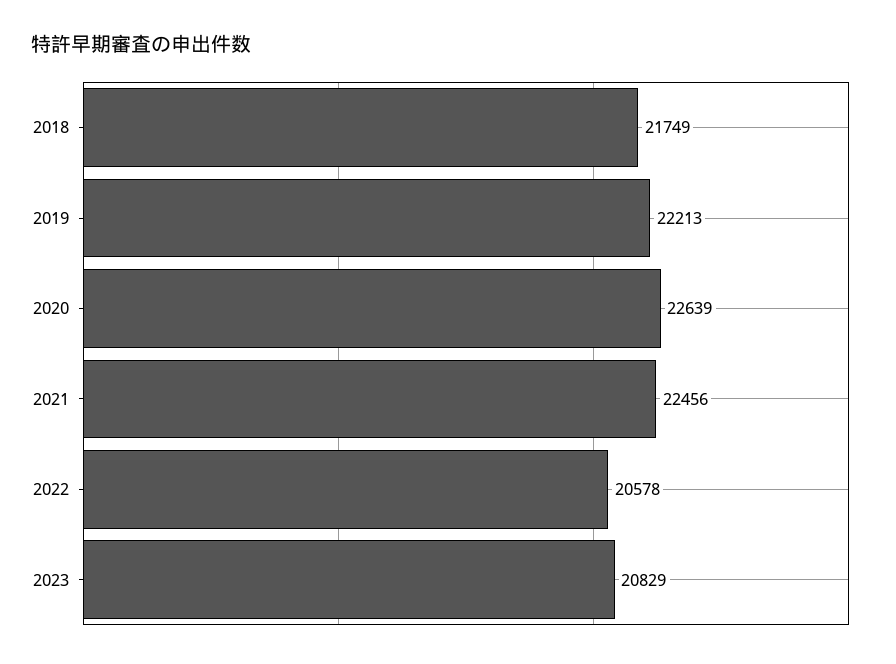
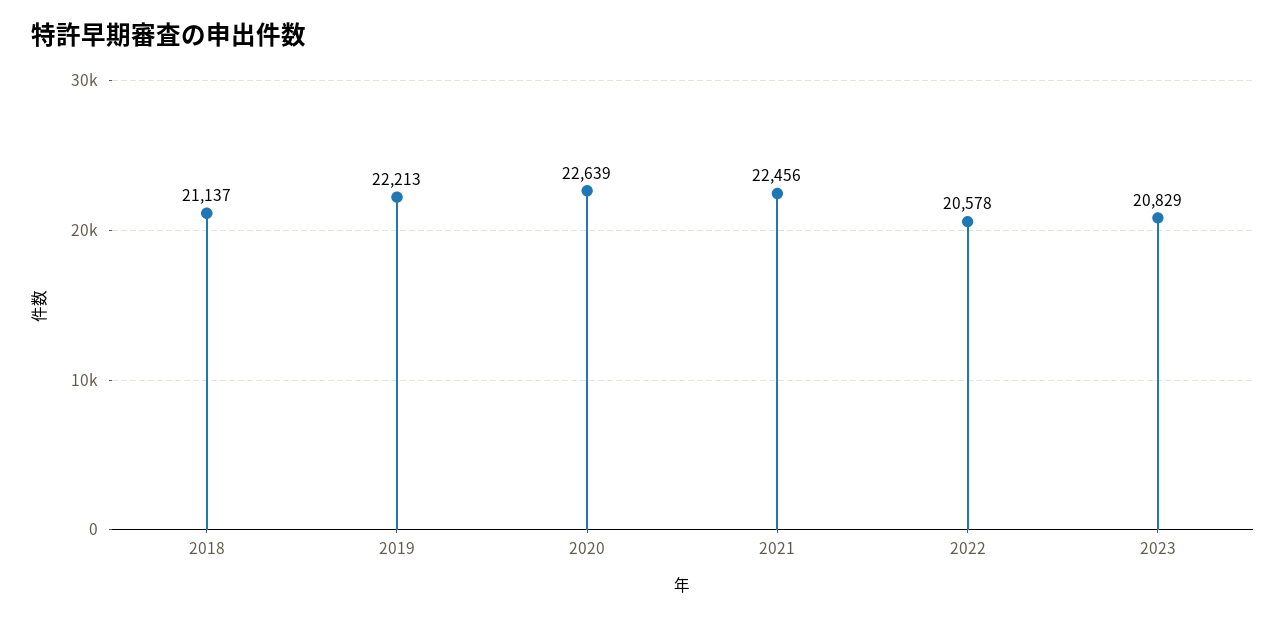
  {
-   "2018": 21749,
+   "2018": 21137,
    "2019": 22213,
    "2020": 22639,
    "2021": 22456,
    "2022": 20578,
    "2023": 20829
  }

